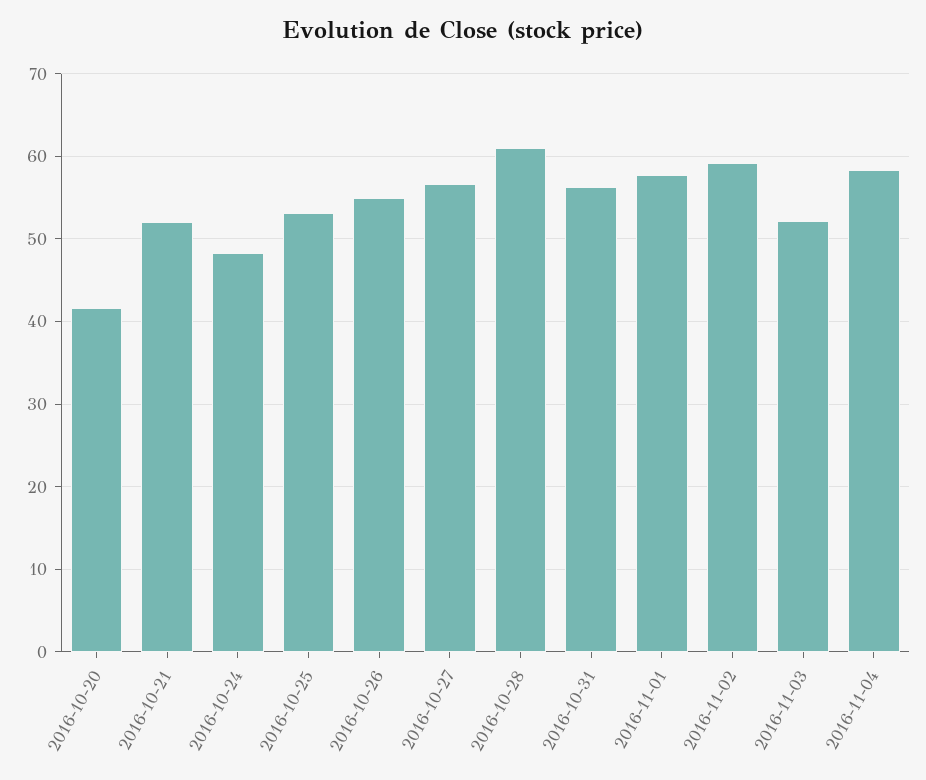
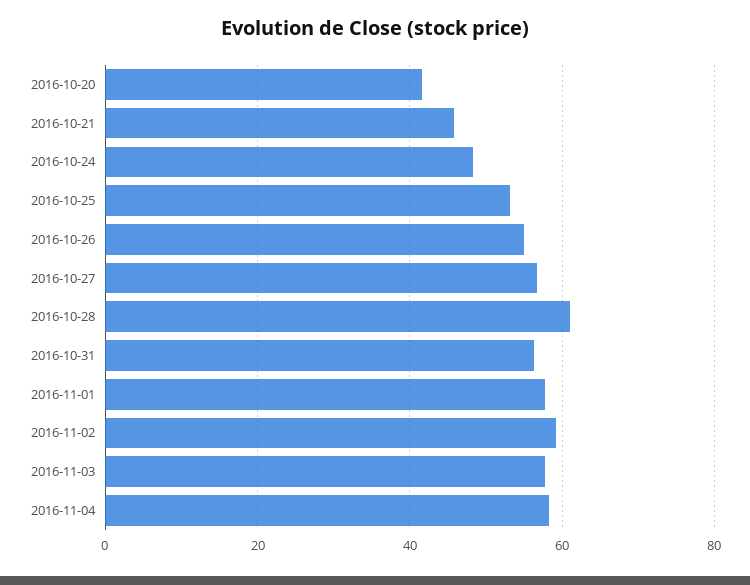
  {
    "2016-10-20": 42,
-   "2016-10-21": 52,
+   "2016-10-21": 46,
    "2016-10-24": 48,
    "2016-10-25": 53,
    "2016-10-26": 55,
    "2016-10-27": 57,
    "2016-10-28": 61,
    "2016-10-31": 56,
    "2016-11-01": 58,
    "2016-11-02": 59,
-   "2016-11-03": 52,
+   "2016-11-03": 58,
    "2016-11-04": 58
  }

